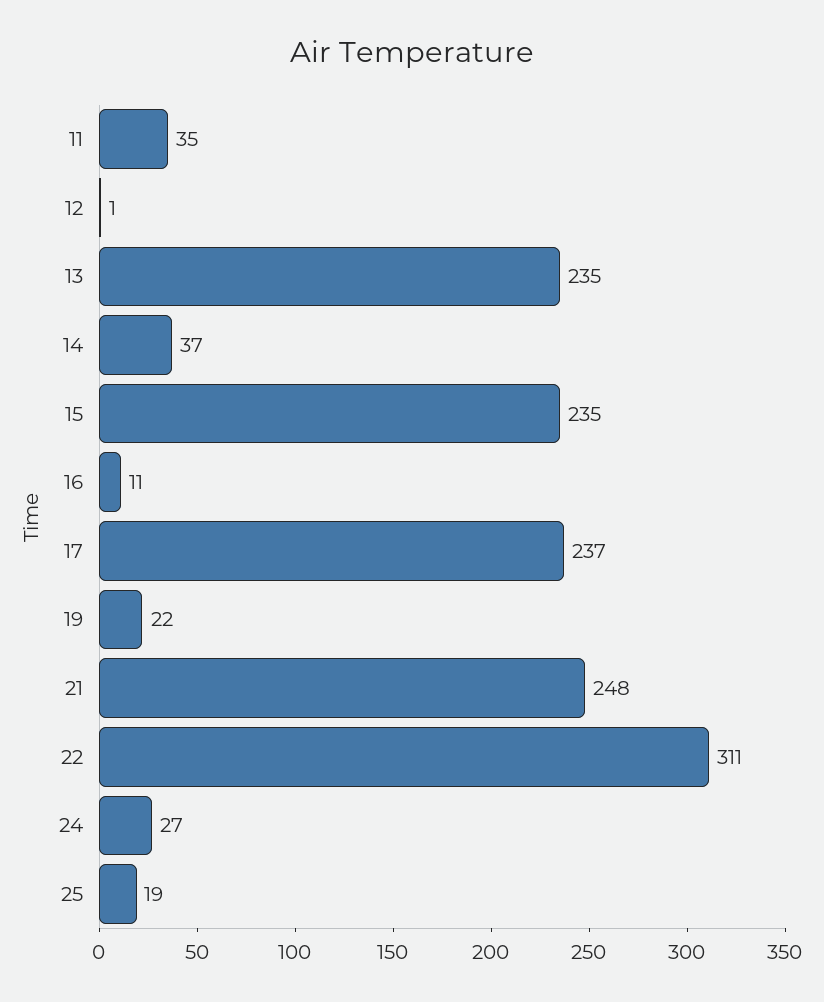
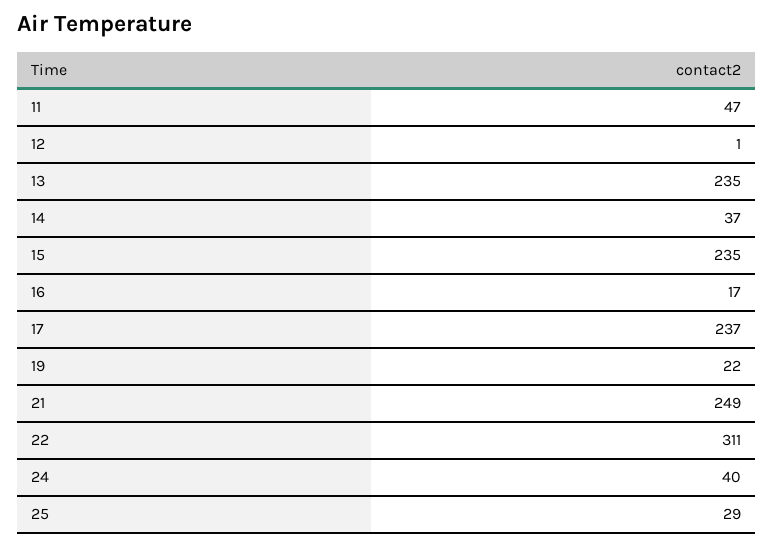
  {
-   "11": 35,
+   "11": 47,
    "12": 1,
    "13": 235,
    "14": 37,
    "15": 235,
-   "16": 11,
+   "16": 17,
    "17": 237,
    "19": 22,
-   "21": 248,
+   "21": 249,
    "22": 311,
-   "24": 27,
+   "24": 40,
-   "25": 19
+   "25": 29
  }

